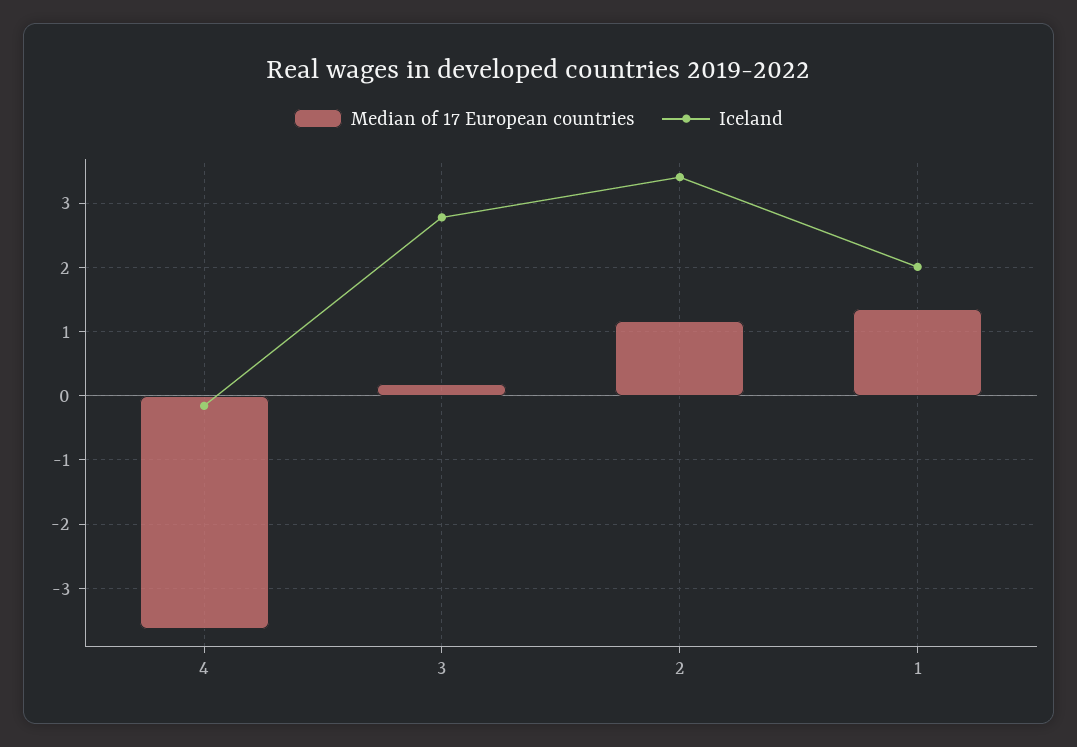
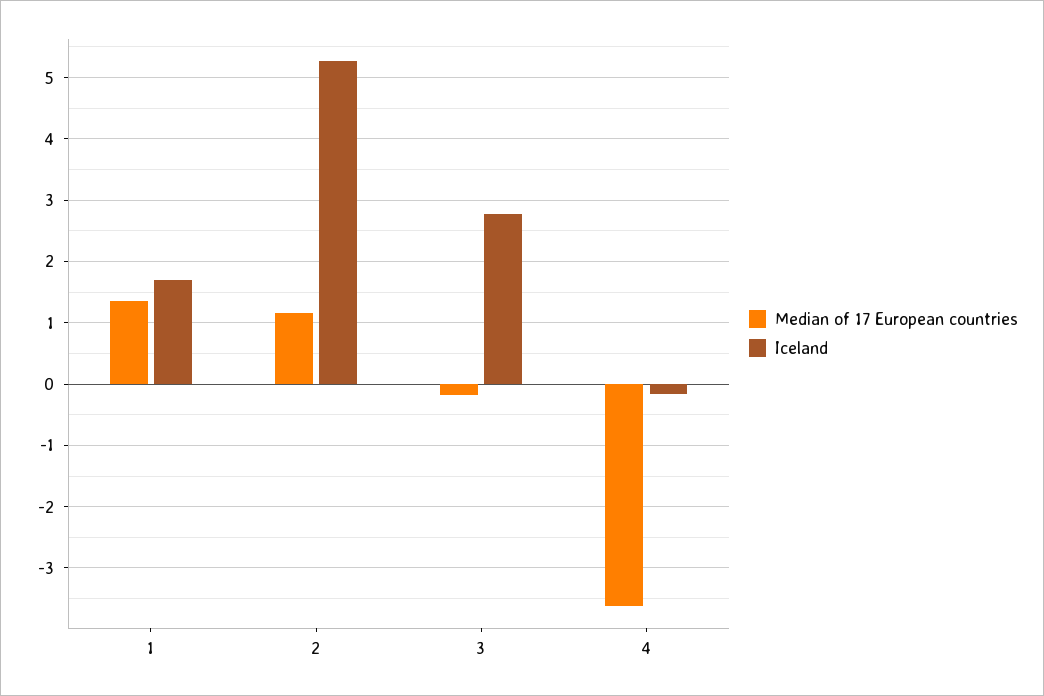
  {
    "Median of 17 European countries": {
      "4": -3.6,
-     "3": 0.2,
+     "3": -0.2,
      "2": 1.2,
      "1": 1.4
    },
    "Iceland": {
      "4": -0.2,
      "3": 2.8,
-     "2": 3.4,
+     "2": 5.3,
-     "1": 2
+     "1": 1.7
    }
  }

